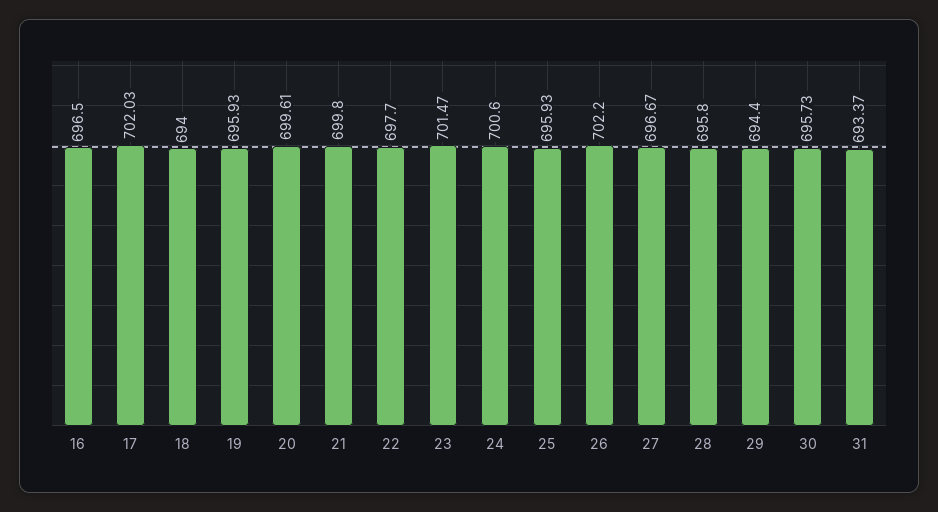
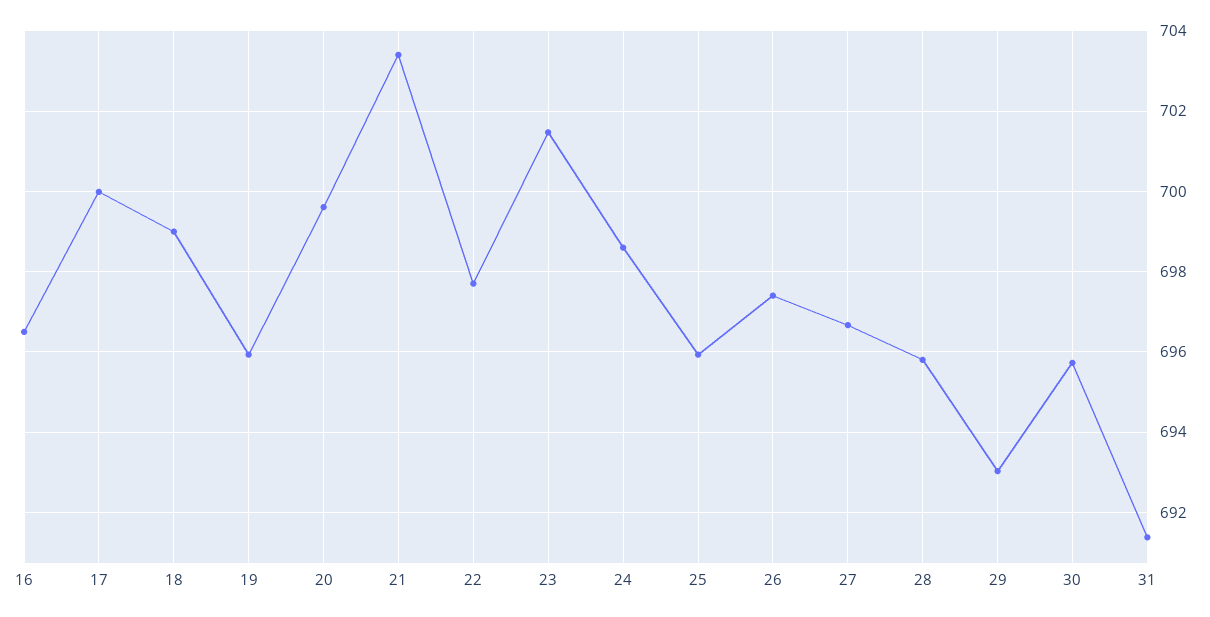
  {
    "16": 696.5,
-   "17": 702.03,
+   "17": 700,
-   "18": 694,
+   "18": 699,
    "19": 695.93,
    "20": 699.61,
-   "21": 699.8,
+   "21": 703.4,
    "22": 697.7,
    "23": 701.47,
-   "24": 700.6,
+   "24": 698.6,
    "25": 695.93,
-   "26": 702.2,
+   "26": 697.4,
    "27": 696.67,
    "28": 695.8,
-   "29": 694.4,
+   "29": 693,
    "30": 695.73,
-   "31": 693.37
+   "31": 691.4
  }

